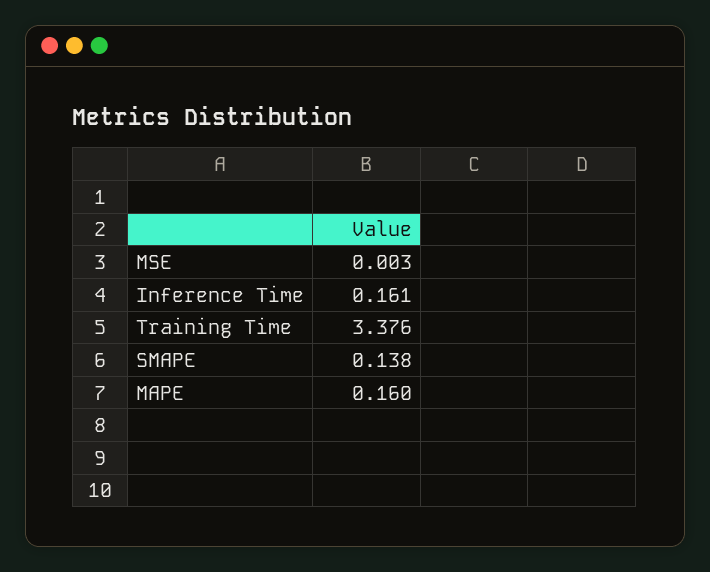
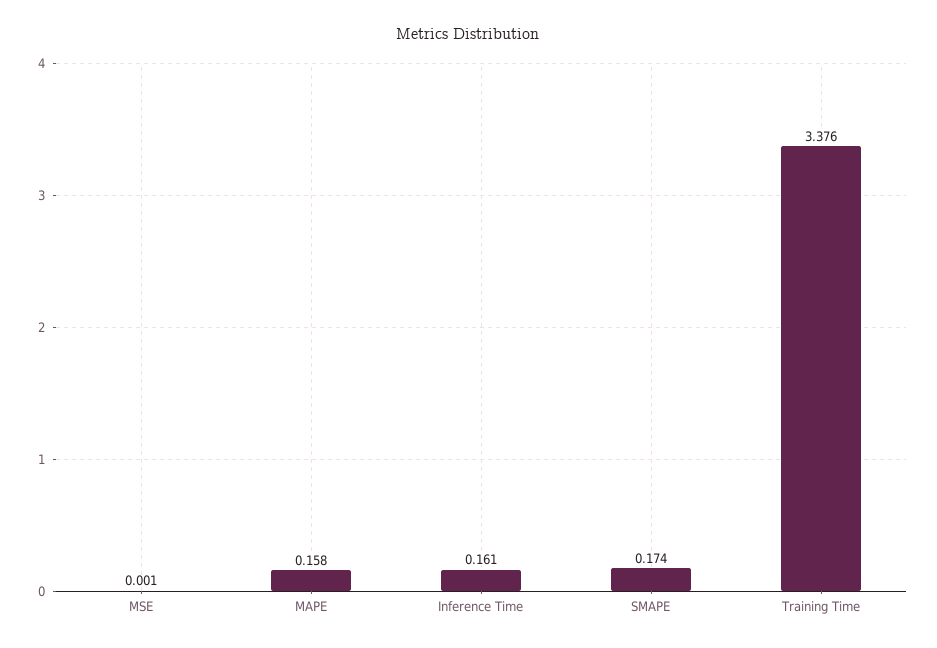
  {
-   "MSE": 0.003,
+   "MSE": 0.001,
    "Inference Time": 0.161,
    "Training Time": 3.376,
-   "SMAPE": 0.138,
+   "SMAPE": 0.174,
-   "MAPE": 0.16
+   "MAPE": 0.158
  }

